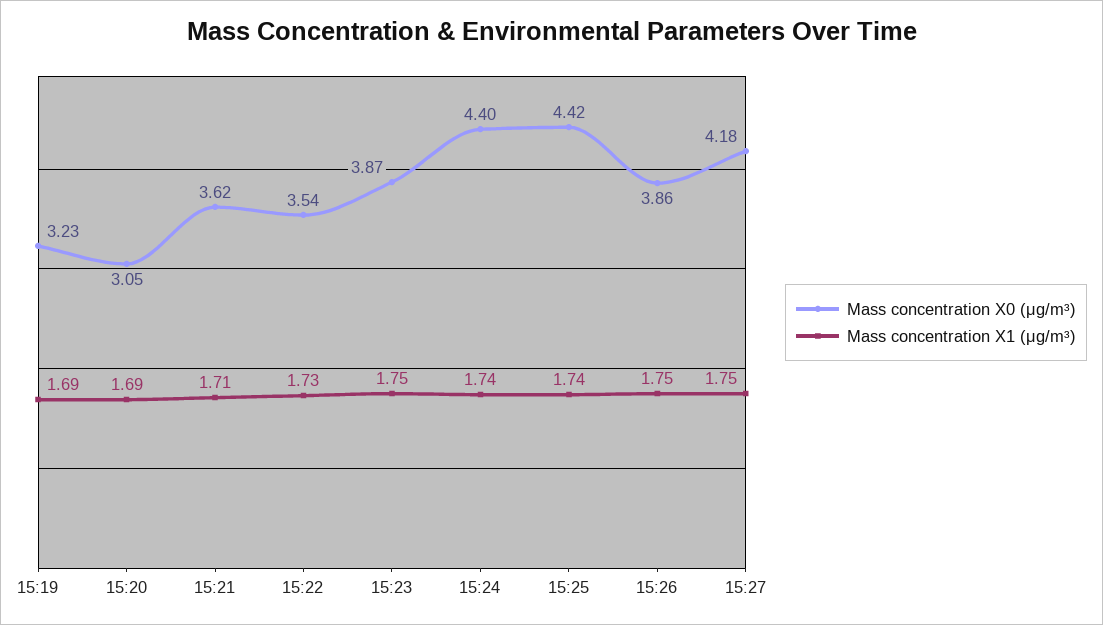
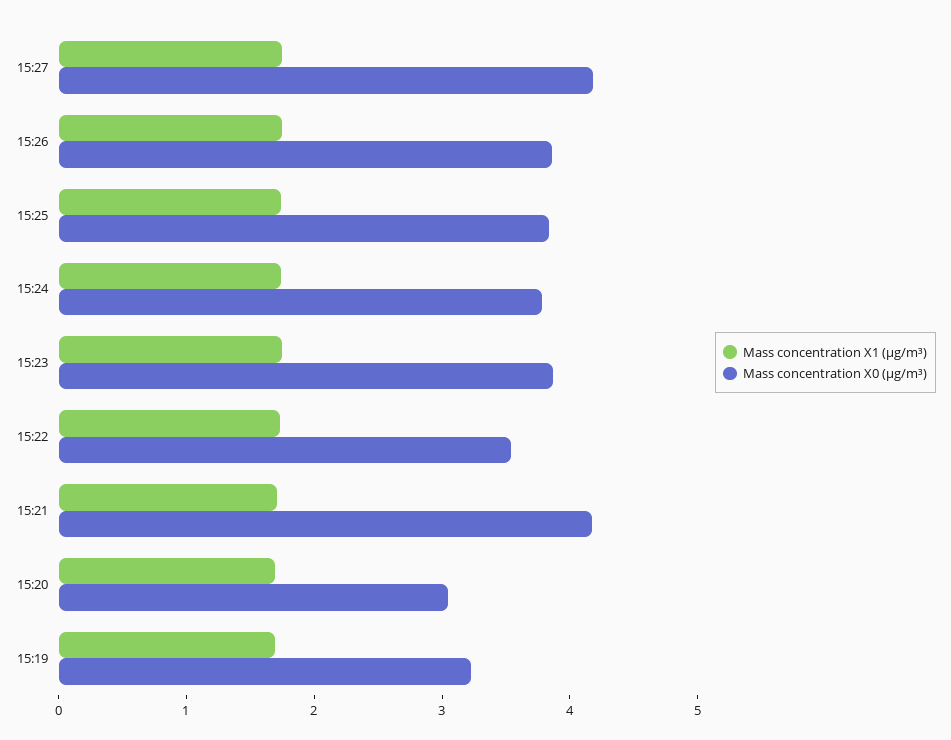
  {
    "Mass concentration X0 (μg/m³)": {
      "15:19": 3.23,
      "15:20": 3.05,
-     "15:21": 3.62,
+     "15:21": 4.2,
      "15:22": 3.54,
      "15:23": 3.87,
-     "15:24": 4.4,
+     "15:24": 3.8,
-     "15:25": 4.42,
+     "15:25": 3.8,
      "15:26": 3.86,
      "15:27": 4.18
    },
    "Mass concentration X1 (μg/m³)": {
      "15:19": 1.69,
      "15:20": 1.69,
      "15:21": 1.71,
      "15:22": 1.73,
      "15:23": 1.75,
      "15:24": 1.74,
      "15:25": 1.74,
      "15:26": 1.75,
      "15:27": 1.75
    }
  }

